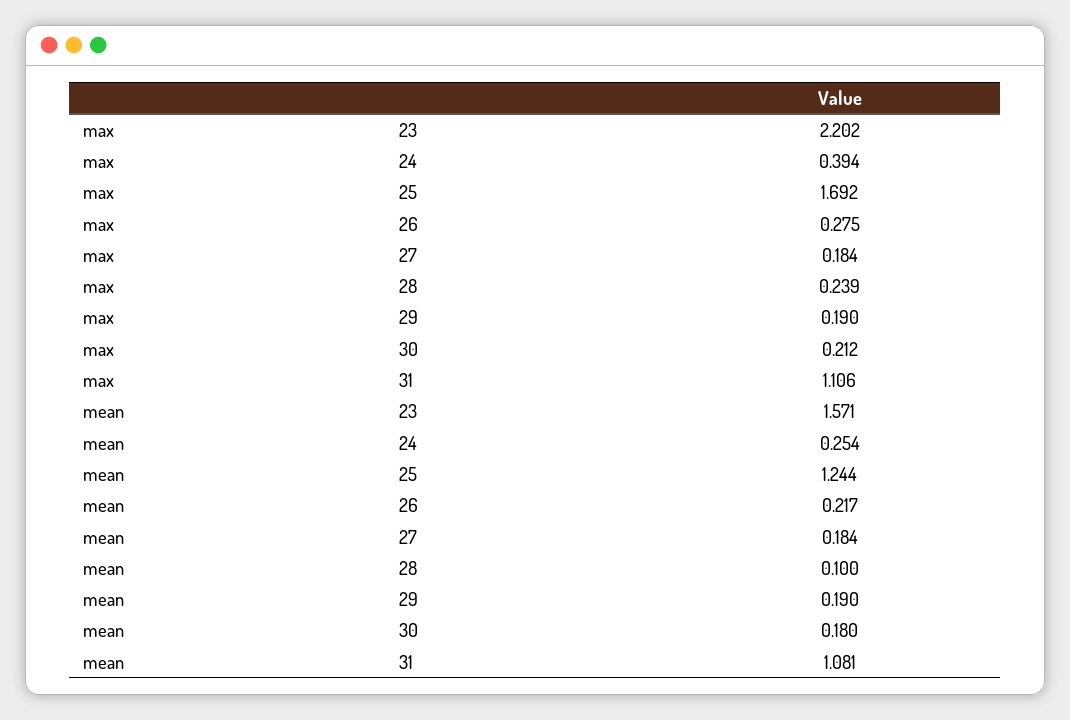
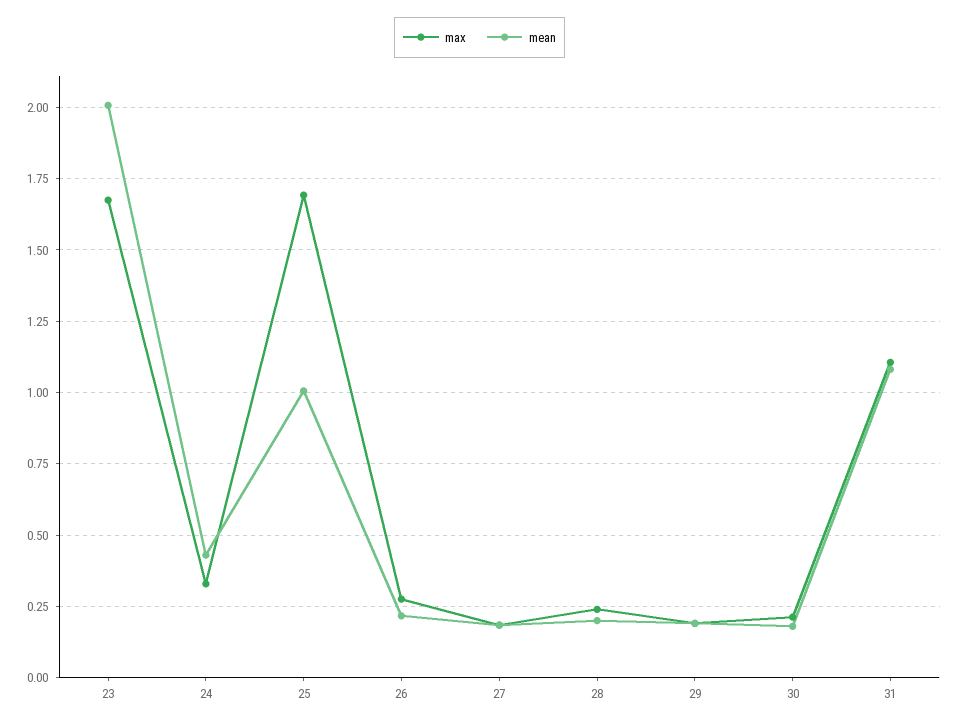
  {
    "max": {
-     "23": 2.202,
+     "23": 1.675,
-     "24": 0.394,
+     "24": 0.325,
      "25": 1.692,
      "26": 0.275,
      "27": 0.184,
      "28": 0.239,
      "29": 0.19,
      "30": 0.212,
      "31": 1.106
    },
    "mean": {
-     "23": 1.571,
+     "23": 2,
-     "24": 0.254,
+     "24": 0.425,
-     "25": 1.244,
+     "25": 1,
      "26": 0.217,
      "27": 0.184,
-     "28": 0.1,
+     "28": 0.2,
      "29": 0.19,
      "30": 0.18,
      "31": 1.081
    }
  }

